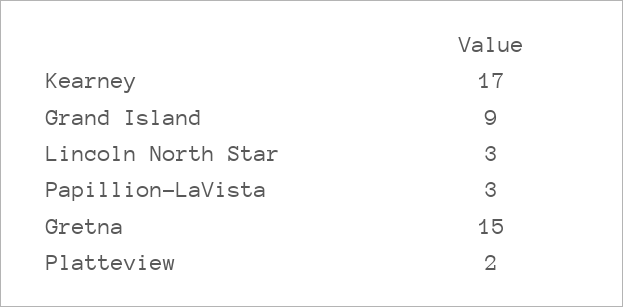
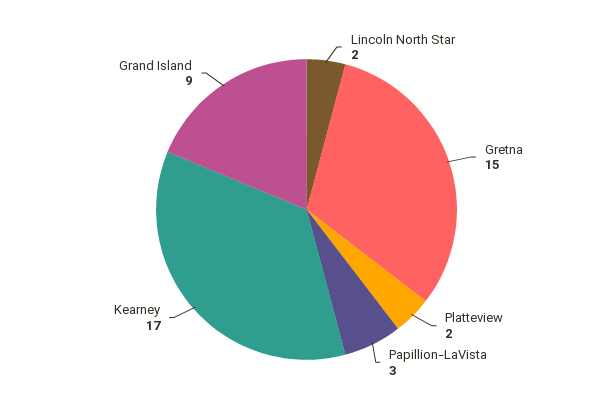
  {
    "Kearney": 17,
    "Grand Island": 9,
-   "Lincoln North Star": 3,
+   "Lincoln North Star": 2,
    "Papillion-LaVista": 3,
    "Gretna": 15,
    "Platteview": 2
  }

